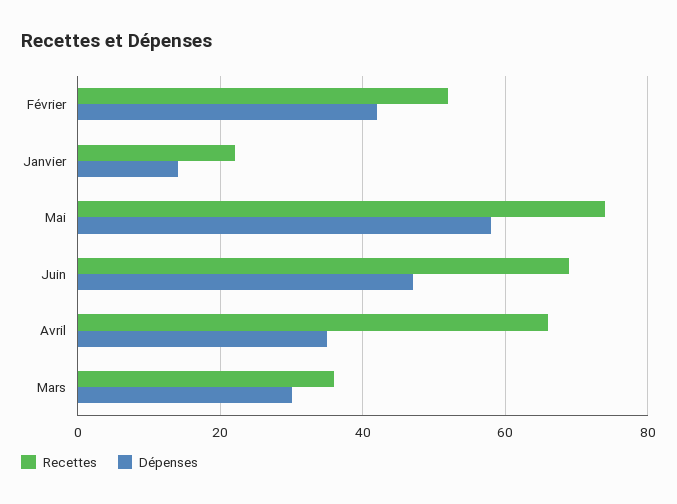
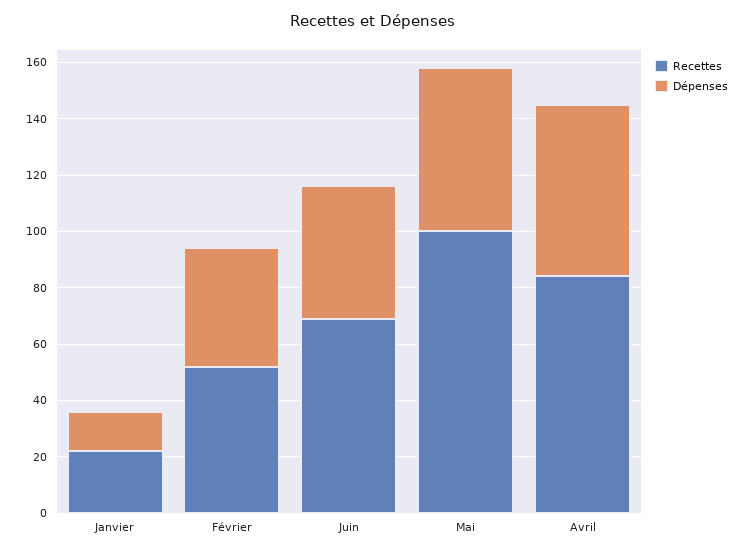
  {
    "Recettes": {
      "Février": 50,
      "Janvier": 20,
-     "Mai": 75,
+     "Mai": 100,
      "Juin": 70,
-     "Avril": 65,
+     "Avril": 85
-     "Mars": 35
    },
    "Dépenses": {
      "Février": 40,
      "Janvier": 15,
      "Mai": 60,
      "Juin": 45,
-     "Avril": 35,
+     "Avril": 60
-     "Mars": 30
    }
  }

